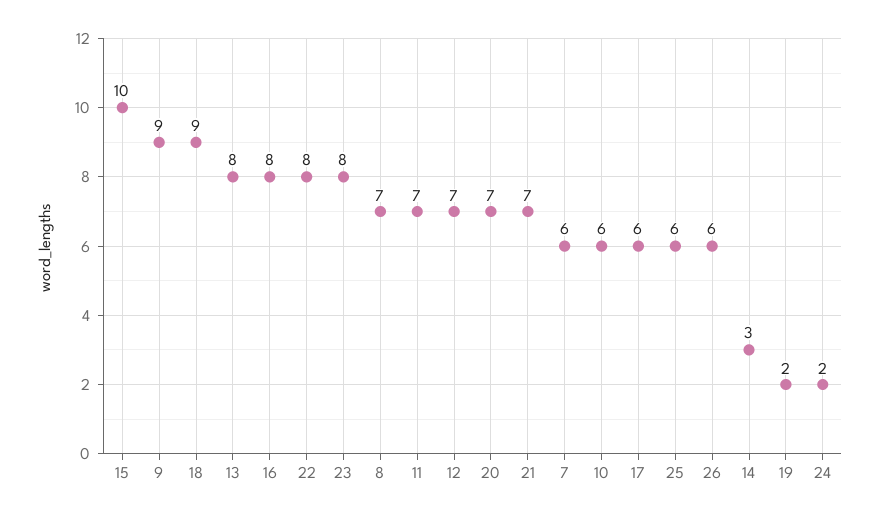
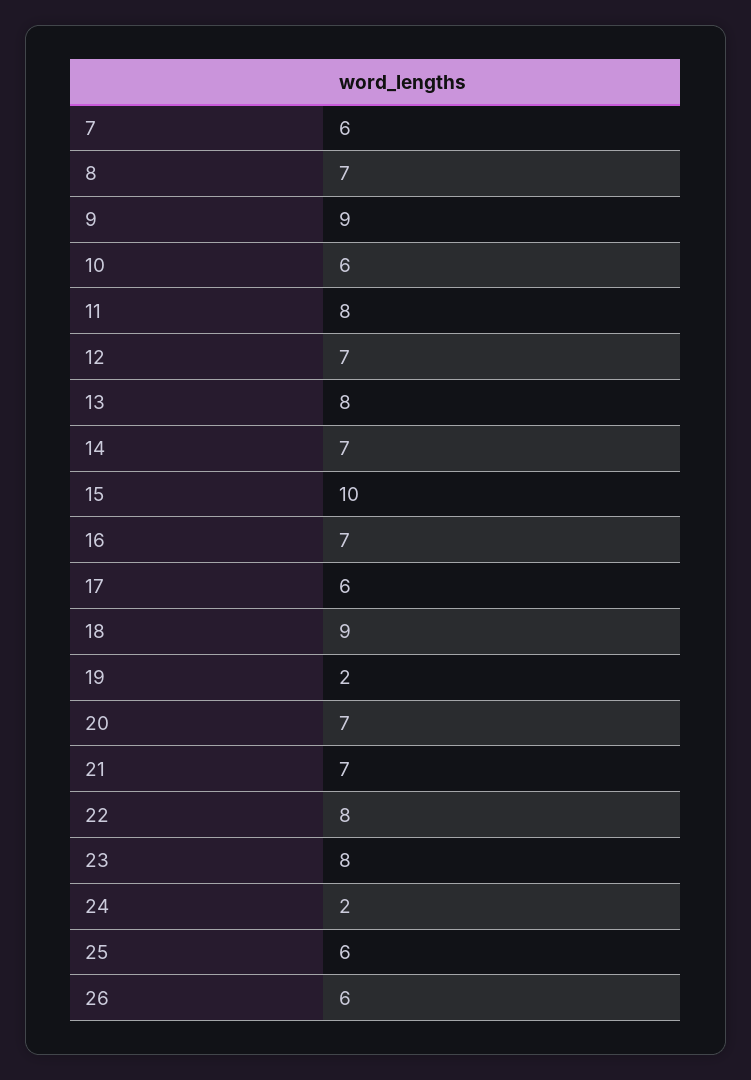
  {
    "15": 10,
    "9": 9,
    "18": 9,
    "13": 8,
-   "16": 8,
+   "16": 7,
    "22": 8,
    "23": 8,
    "8": 7,
-   "11": 7,
+   "11": 8,
    "12": 7,
    "20": 7,
    "21": 7,
    "7": 6,
    "10": 6,
    "17": 6,
    "25": 6,
    "26": 6,
-   "14": 3,
+   "14": 7,
    "19": 2,
    "24": 2
  }

